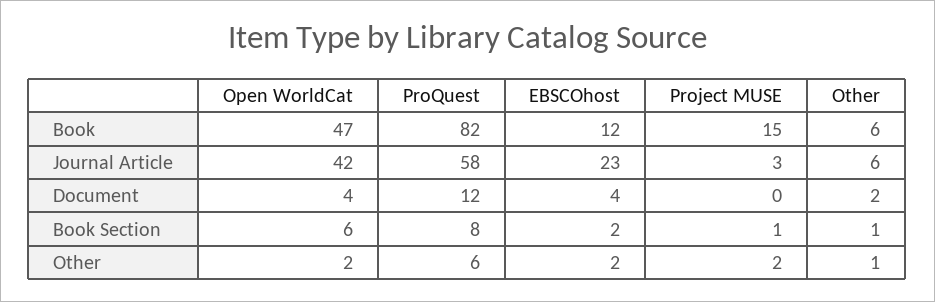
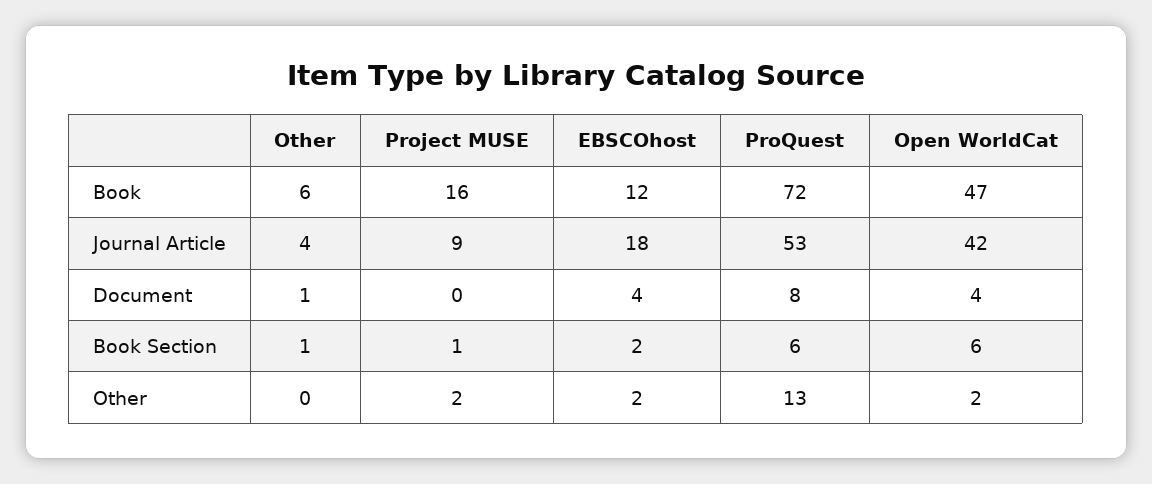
  {
    "Open WorldCat": {
      "Book": 47,
      "Journal Article": 42,
      "Document": 4,
      "Book Section": 6,
      "Other": 2
    },
    "ProQuest": {
-     "Book": 82,
+     "Book": 72,
-     "Journal Article": 58,
+     "Journal Article": 53,
-     "Document": 12,
+     "Document": 8,
-     "Book Section": 8,
+     "Book Section": 6,
-     "Other": 6
+     "Other": 13
    },
    "EBSCOhost": {
      "Book": 12,
-     "Journal Article": 23,
+     "Journal Article": 18,
      "Document": 4,
      "Book Section": 2,
      "Other": 2
    },
    "Project MUSE": {
-     "Book": 15,
+     "Book": 16,
-     "Journal Article": 3,
+     "Journal Article": 9,
      "Document": 0,
      "Book Section": 1,
      "Other": 2
    },
    "Other": {
      "Book": 6,
-     "Journal Article": 6,
+     "Journal Article": 4,
-     "Document": 2,
+     "Document": 1,
      "Book Section": 1,
-     "Other": 1
+     "Other": 0
    }
  }

